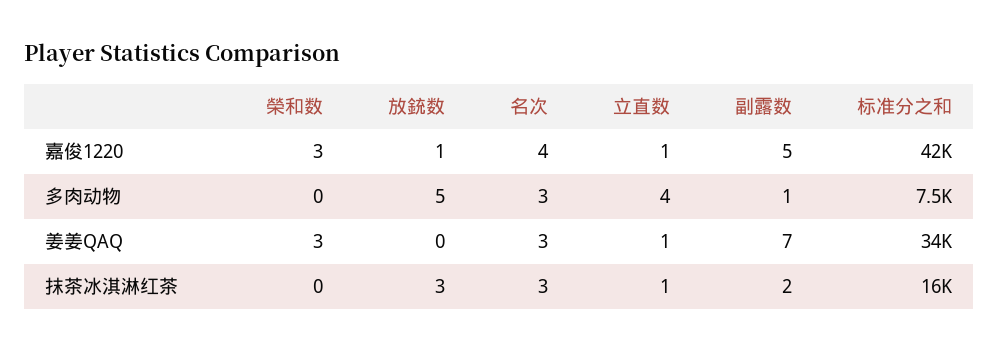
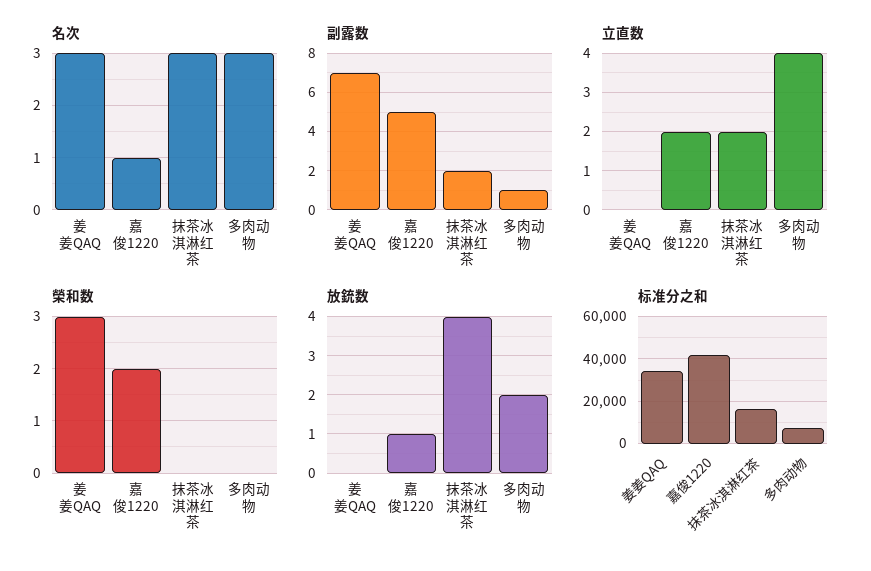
  {
    "榮和数": {
-     "嘉俊1220": 3,
+     "嘉俊1220": 2,
      "多肉动物": 0,
      "姜姜QAQ": 3,
      "抹茶冰淇淋红茶": 0
    },
    "放銃数": {
      "嘉俊1220": 1,
-     "多肉动物": 5,
+     "多肉动物": 2,
      "姜姜QAQ": 0,
-     "抹茶冰淇淋红茶": 3
+     "抹茶冰淇淋红茶": 4
    },
    "名次": {
-     "嘉俊1220": 4,
+     "嘉俊1220": 1,
      "多肉动物": 3,
      "姜姜QAQ": 3,
      "抹茶冰淇淋红茶": 3
    },
    "立直数": {
-     "嘉俊1220": 1,
+     "嘉俊1220": 2,
      "多肉动物": 4,
-     "姜姜QAQ": 1,
+     "姜姜QAQ": 0,
-     "抹茶冰淇淋红茶": 1
+     "抹茶冰淇淋红茶": 2
    },
    "副露数": {
      "嘉俊1220": 5,
      "多肉动物": 1,
      "姜姜QAQ": 7,
      "抹茶冰淇淋红茶": 2
    },
    "标准分之和": {
      "嘉俊1220": 42000,
      "多肉动物": 7500,
      "姜姜QAQ": 34000,
      "抹茶冰淇淋红茶": 16000
    }
  }

